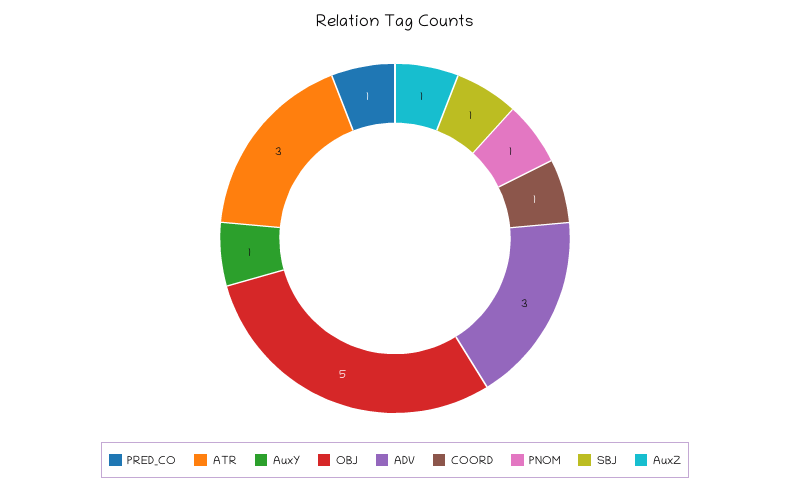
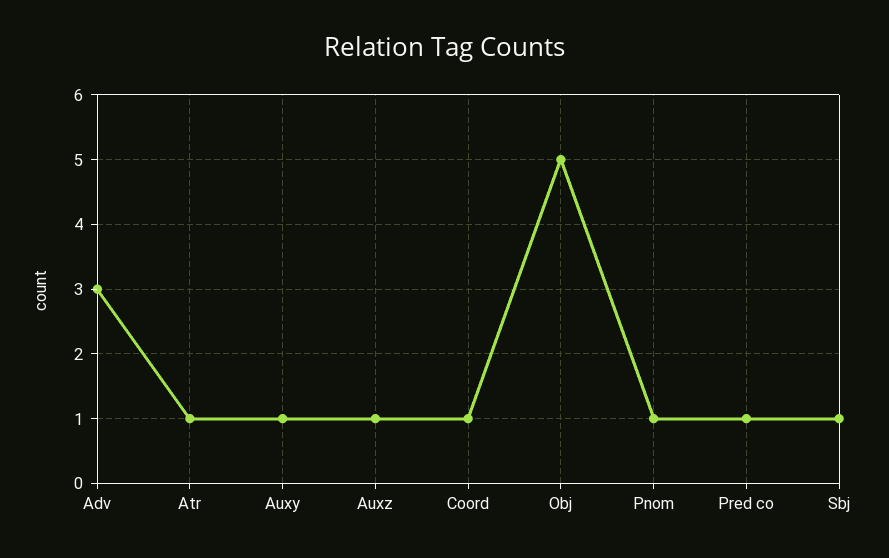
  {
    "PRED_CO": 1,
-   "ATR": 3,
+   "ATR": 1,
    "AuxY": 1,
    "OBJ": 5,
    "ADV": 3,
    "COORD": 1,
    "PNOM": 1,
    "SBJ": 1,
    "AuxZ": 1
  }

